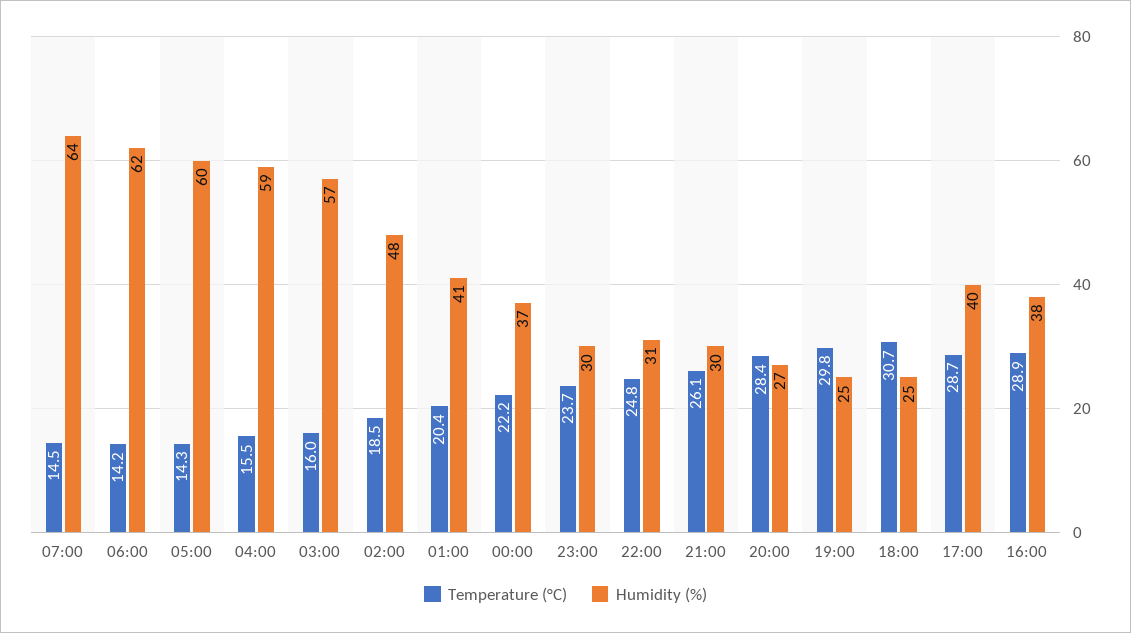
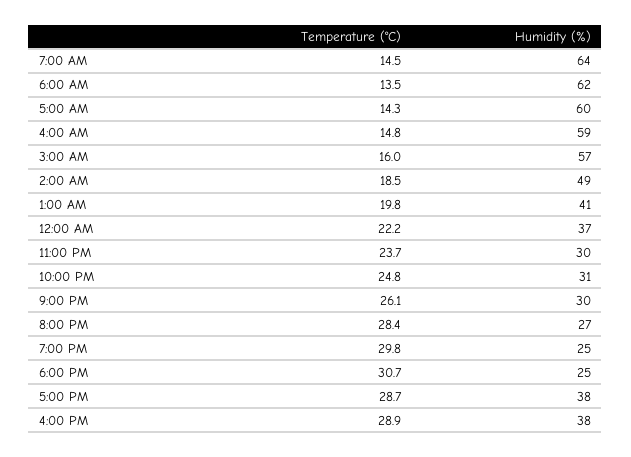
  {
    "Temperature (°C)": {
      "07:00": 14.5,
-     "06:00": 14.2,
+     "06:00": 13.5,
      "05:00": 14.3,
-     "04:00": 15.5,
+     "04:00": 14.8,
      "03:00": 16,
      "02:00": 18.5,
-     "01:00": 20.4,
+     "01:00": 19.8,
      "00:00": 22.2,
      "23:00": 23.7,
      "22:00": 24.8,
      "21:00": 26.1,
      "20:00": 28.4,
      "19:00": 29.8,
      "18:00": 30.7,
      "17:00": 28.7,
      "16:00": 28.9
    },
    "Humidity (%)": {
      "07:00": 64,
      "06:00": 62,
      "05:00": 60,
      "04:00": 59,
      "03:00": 57,
-     "02:00": 48,
+     "02:00": 49,
      "01:00": 41,
      "00:00": 37,
      "23:00": 30,
      "22:00": 31,
      "21:00": 30,
      "20:00": 27,
      "19:00": 25,
      "18:00": 25,
-     "17:00": 40,
+     "17:00": 38,
      "16:00": 38
    }
  }

